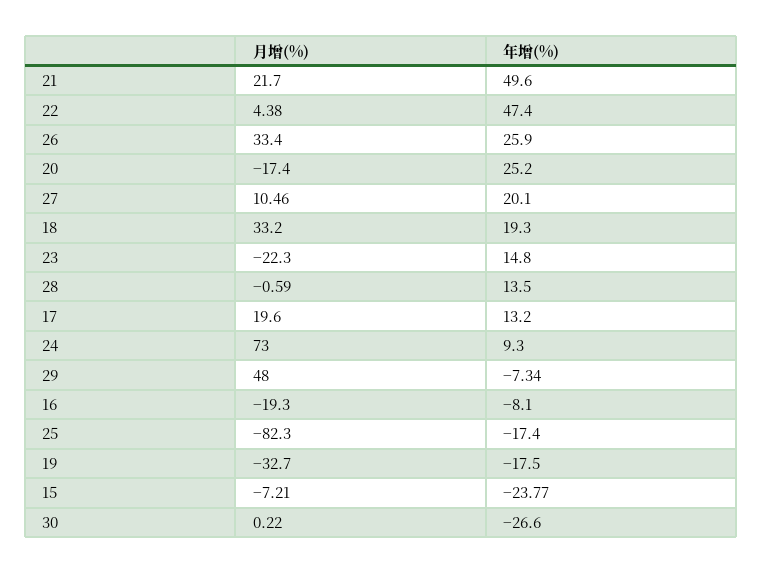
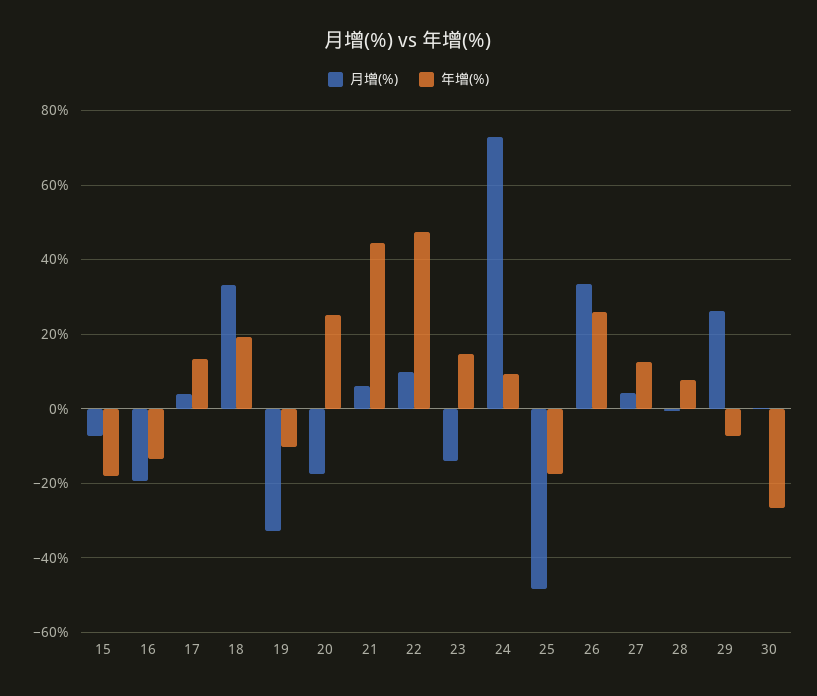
  {
    "月增(%)": {
-     "21": 21.7,
+     "21": 6,
-     "22": 4.38,
+     "22": 10,
      "26": 33.4,
      "20": -17.4,
-     "27": 10.46,
+     "27": 4,
      "18": 33.2,
-     "23": -22.3,
+     "23": -14,
      "28": -0.59,
-     "17": 19.6,
+     "17": 4,
      "24": 73,
-     "29": 48,
+     "29": 26,
      "16": -19.3,
-     "25": -82.3,
+     "25": -48,
      "19": -32.7,
      "15": -7.21,
      "30": 0.22
    },
    "年增(%)": {
-     "21": 49.6,
+     "21": 44,
      "22": 47.4,
      "26": 25.9,
      "20": 25.2,
-     "27": 20.1,
+     "27": 12,
      "18": 19.3,
      "23": 14.8,
-     "28": 13.5,
+     "28": 8,
      "17": 13.2,
      "24": 9.3,
      "29": -7.34,
-     "16": -8.1,
+     "16": -14,
      "25": -17.4,
-     "19": -17.5,
+     "19": -10,
-     "15": -23.77,
+     "15": -18,
      "30": -26.6
    }
  }

